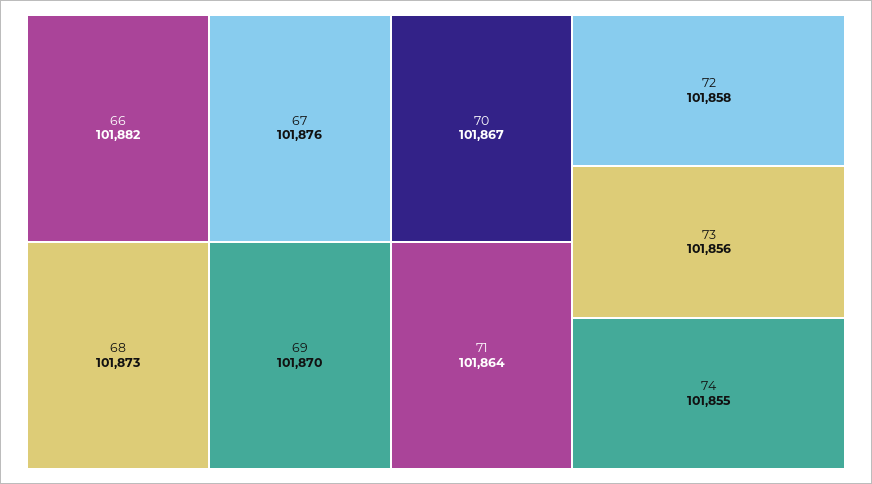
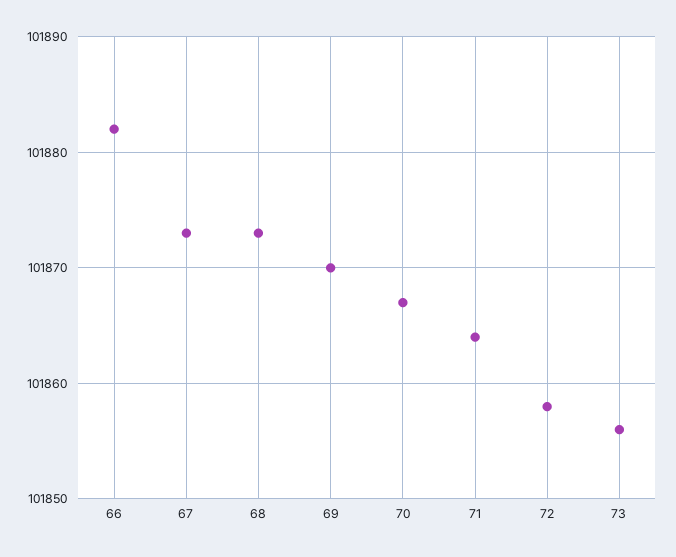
  {
    "66": 101882,
-   "67": 101876,
+   "67": 101873,
    "68": 101873,
    "69": 101870,
    "70": 101867,
    "71": 101864,
    "72": 101858,
-   "73": 101856,
+   "73": 101856
-   "74": 101855
  }

